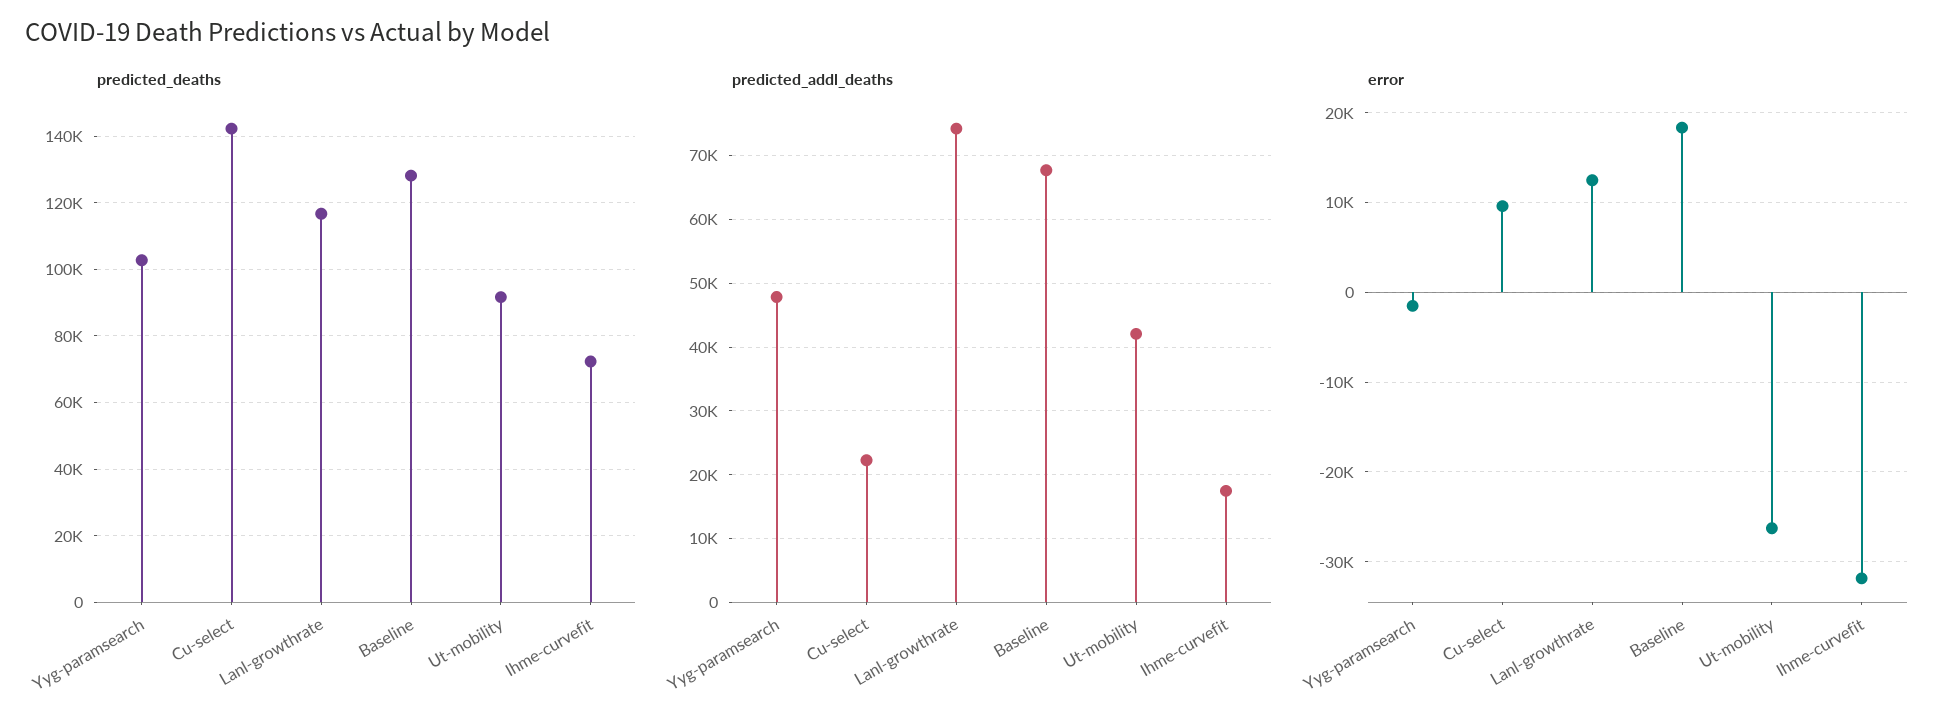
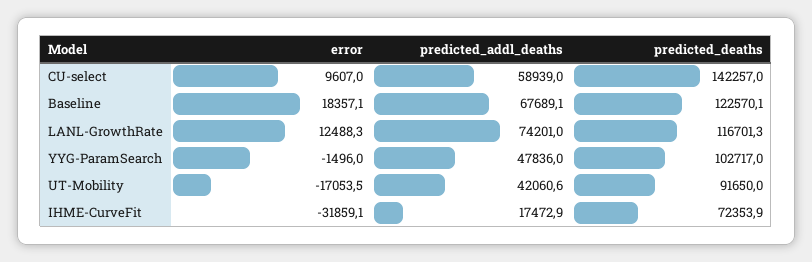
  {
    "predicted_deaths": {
      "Yyg-paramsearch": 102717,
      "Cu-select": 142257,
      "Lanl-growthrate": 116701.3,
-     "Baseline": 128000,
+     "Baseline": 122570.1,
      "Ut-mobility": 91650,
      "Ihme-curvefit": 72353.9
    },
    "predicted_addl_deaths": {
      "Yyg-paramsearch": 47836,
-     "Cu-select": 22000,
+     "Cu-select": 58939,
      "Lanl-growthrate": 74201,
      "Baseline": 67689.1,
      "Ut-mobility": 42060.6,
      "Ihme-curvefit": 17472.9
    },
    "error": {
      "Yyg-paramsearch": -1496,
      "Cu-select": 9607,
      "Lanl-growthrate": 12488.3,
      "Baseline": 18357.1,
-     "Ut-mobility": -26000,
+     "Ut-mobility": -17053.5,
      "Ihme-curvefit": -31859.1
    }
  }

